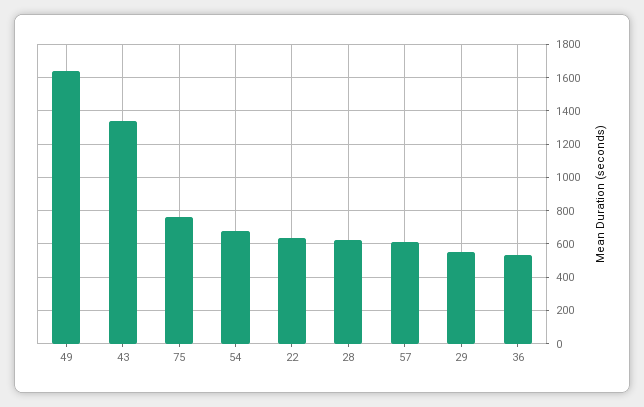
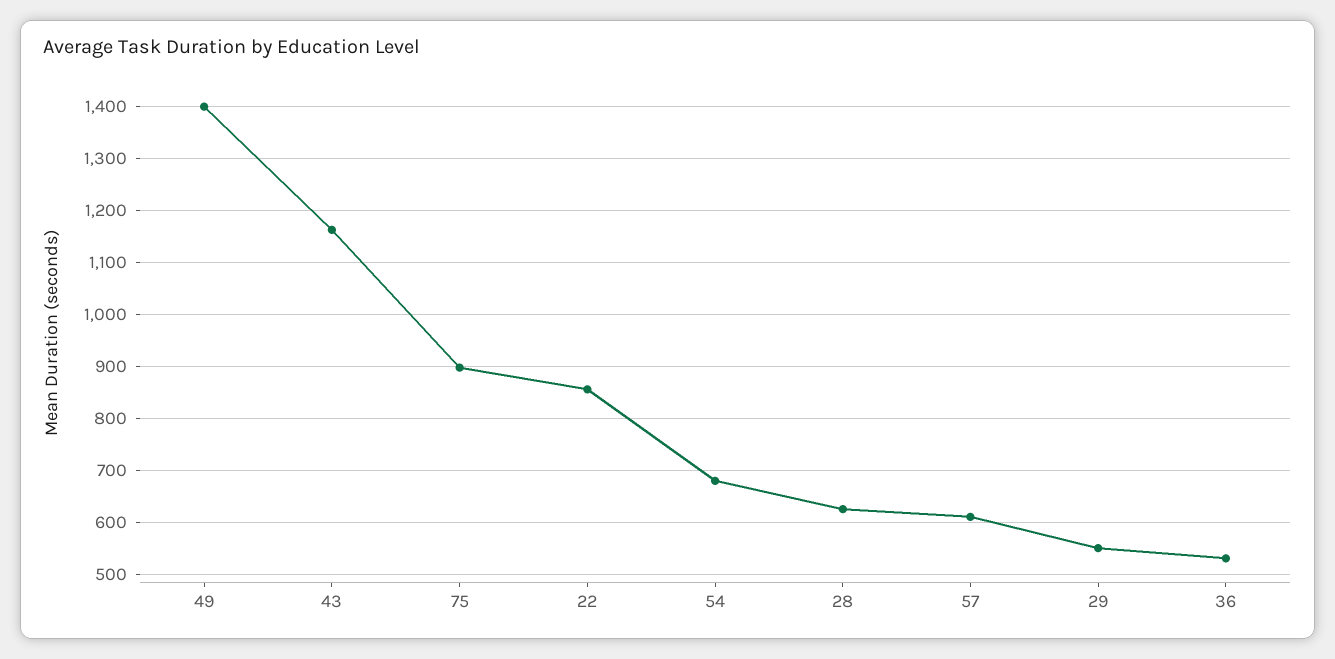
  {
-   "49": 1650,
+   "49": 1400,
-   "43": 1350,
+   "43": 1160,
-   "75": 750,
+   "75": 900,
    "54": 680,
-   "22": 650,
+   "22": 860,
    "28": 620,
    "57": 620,
    "29": 560,
    "36": 540
  }

